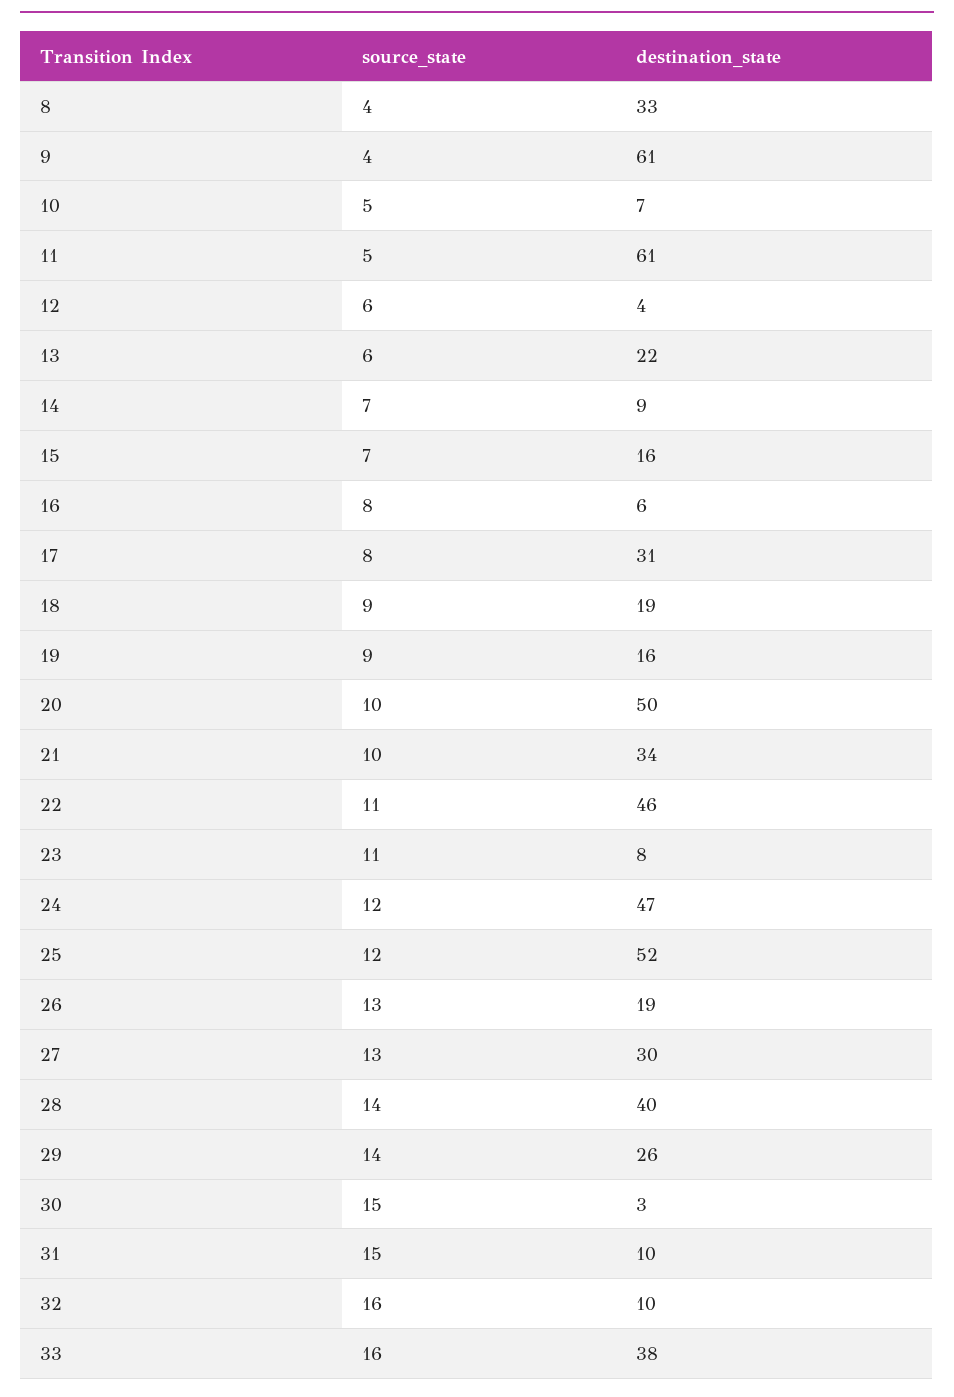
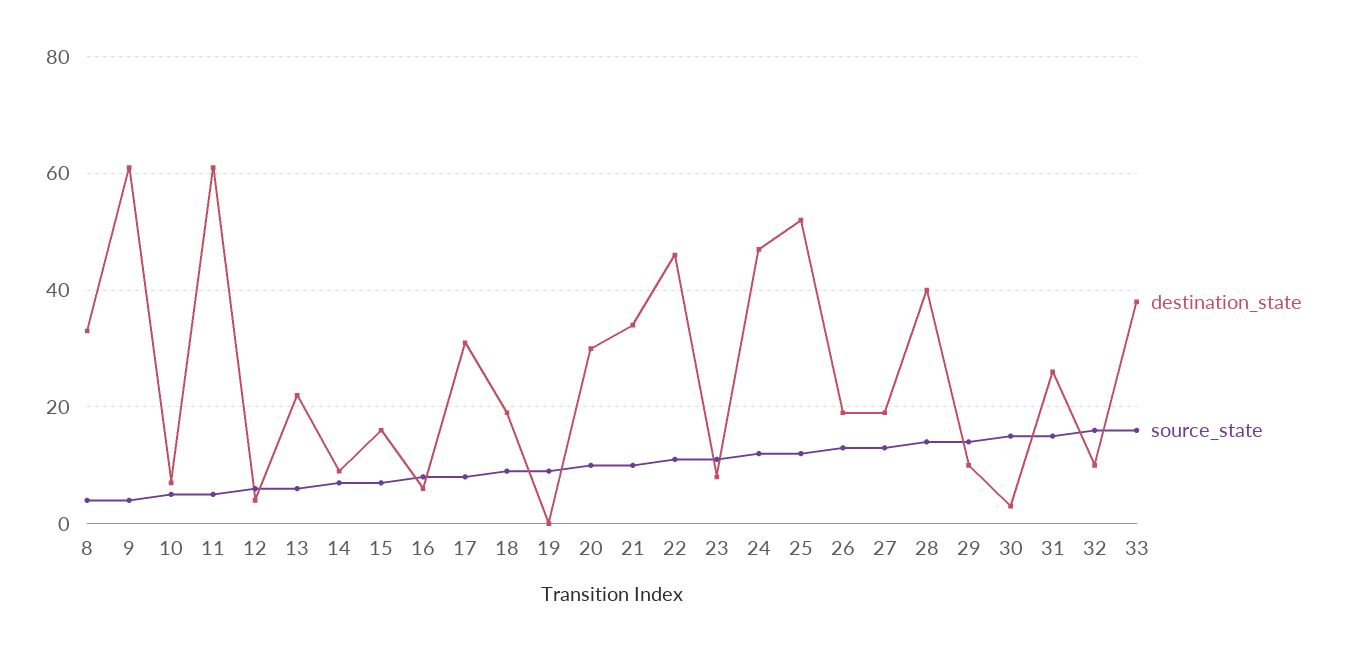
  {
    "source_state": {
      "8": 4,
      "9": 4,
      "10": 5,
      "11": 5,
      "12": 6,
      "13": 6,
      "14": 7,
      "15": 7,
      "16": 8,
      "17": 8,
      "18": 9,
      "19": 9,
      "20": 10,
      "21": 10,
      "22": 11,
      "23": 11,
      "24": 12,
      "25": 12,
      "26": 13,
      "27": 13,
      "28": 14,
      "29": 14,
      "30": 15,
      "31": 15,
      "32": 16,
      "33": 16
    },
    "destination_state": {
      "8": 33,
      "9": 61,
      "10": 7,
      "11": 61,
      "12": 4,
      "13": 22,
      "14": 9,
      "15": 16,
      "16": 6,
      "17": 31,
      "18": 19,
-     "19": 16,
+     "19": 0,
-     "20": 50,
+     "20": 30,
      "21": 34,
      "22": 46,
      "23": 8,
      "24": 47,
      "25": 52,
      "26": 19,
-     "27": 30,
+     "27": 20,
      "28": 40,
-     "29": 26,
+     "29": 10,
      "30": 3,
-     "31": 10,
+     "31": 25,
      "32": 10,
      "33": 38
    }
  }

